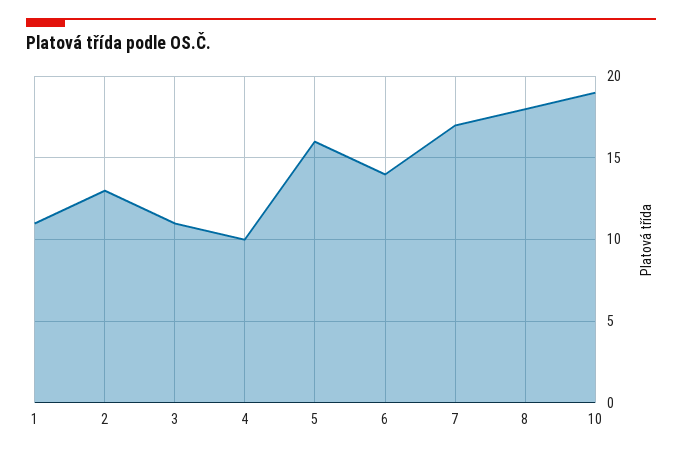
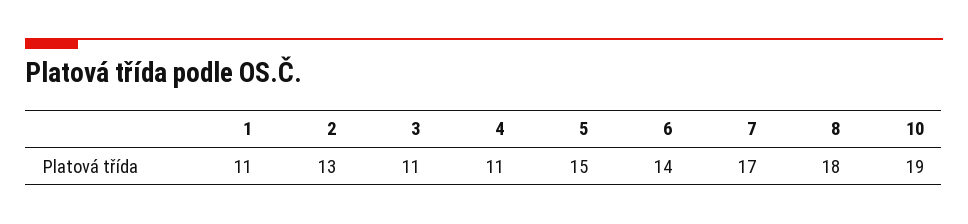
  {
    "1": 11,
    "2": 13,
    "3": 11,
-   "4": 10,
+   "4": 11,
-   "5": 16,
+   "5": 15,
    "6": 14,
    "7": 17,
    "8": 18,
    "10": 19
  }

